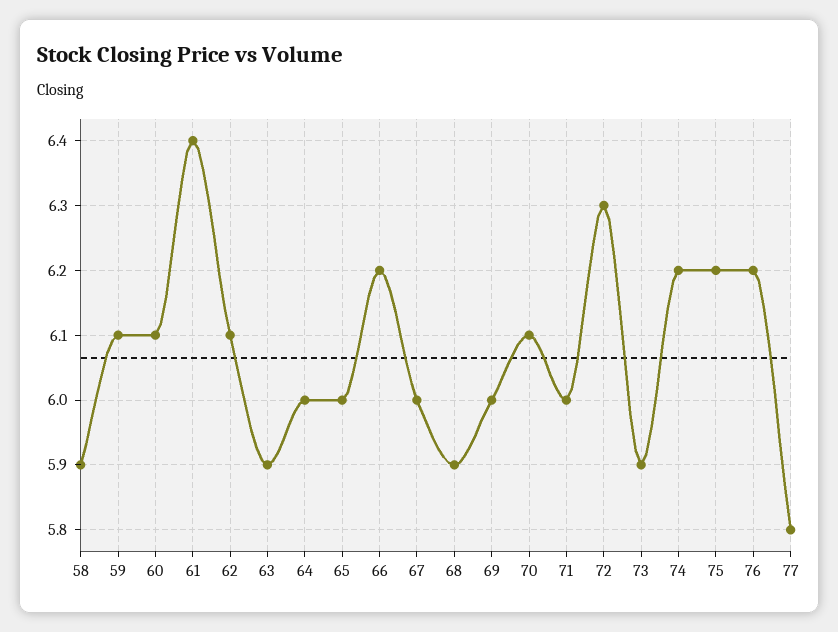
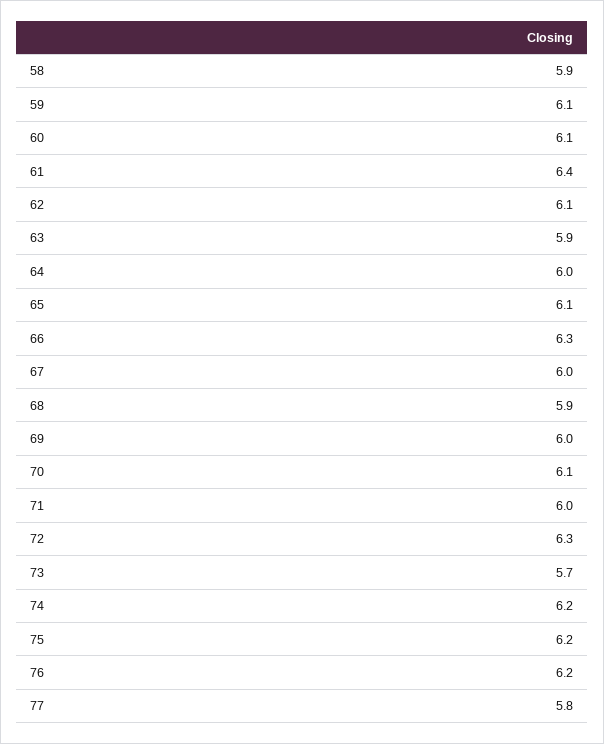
  {
    "58": 5.9,
    "59": 6.1,
    "60": 6.1,
    "61": 6.4,
    "62": 6.1,
    "63": 5.9,
    "64": 6,
-   "65": 6,
+   "65": 6.1,
-   "66": 6.2,
+   "66": 6.3,
    "67": 6,
    "68": 5.9,
    "69": 6,
    "70": 6.1,
    "71": 6,
    "72": 6.3,
-   "73": 5.9,
+   "73": 5.7,
    "74": 6.2,
    "75": 6.2,
    "76": 6.2,
    "77": 5.8
  }

